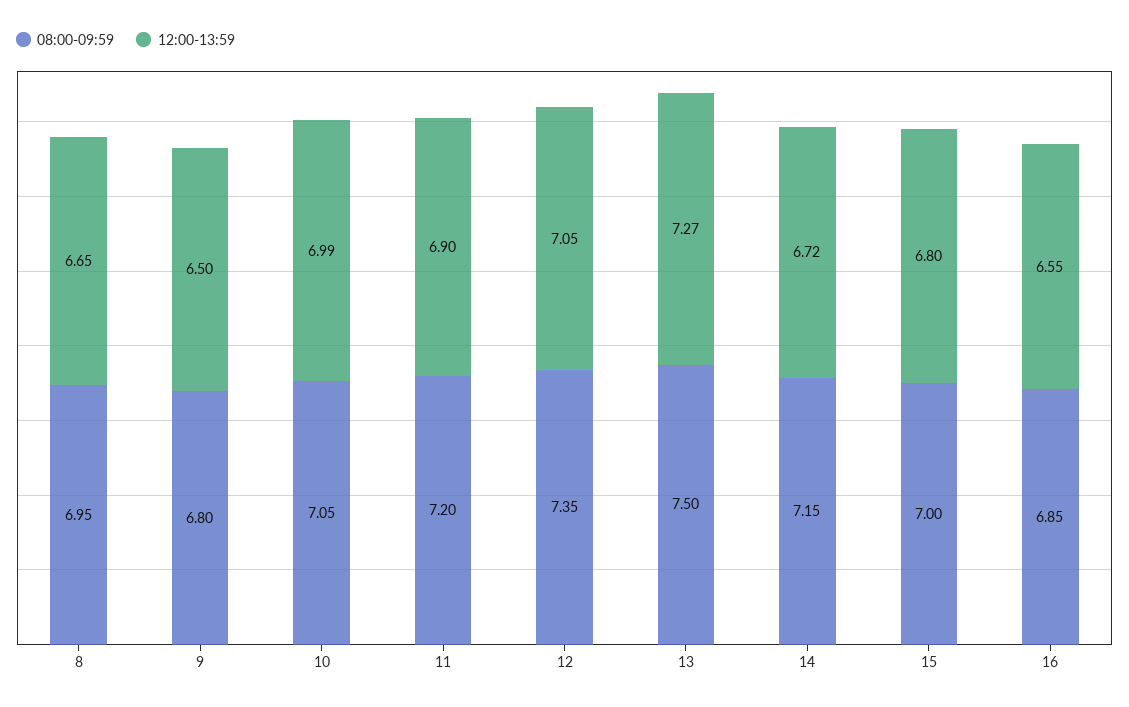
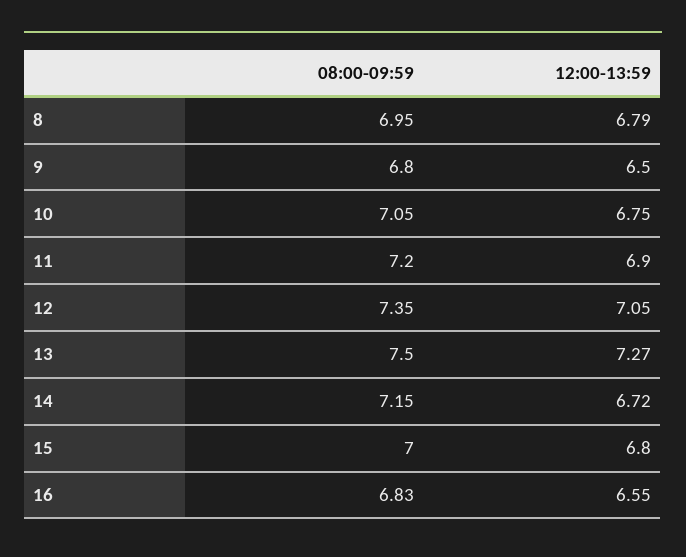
  {
    "08:00-09:59": {
      "8": 6.95,
      "9": 6.8,
      "10": 7.05,
      "11": 7.2,
      "12": 7.35,
      "13": 7.5,
      "14": 7.15,
      "15": 7,
-     "16": 6.85
+     "16": 6.83
    },
    "12:00-13:59": {
-     "8": 6.65,
+     "8": 6.79,
      "9": 6.5,
-     "10": 6.99,
+     "10": 6.75,
      "11": 6.9,
      "12": 7.05,
      "13": 7.27,
      "14": 6.72,
      "15": 6.8,
      "16": 6.55
    }
  }

